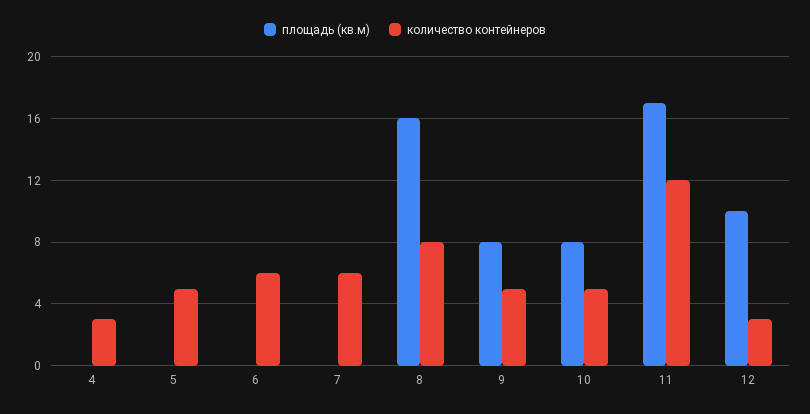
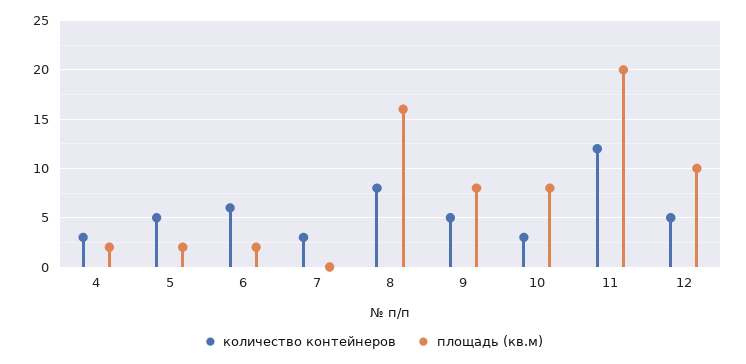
  {
    "площадь (кв.м)": {
-     "4": 0,
+     "4": 2,
-     "5": 0,
+     "5": 2,
-     "6": 0,
+     "6": 2,
      "7": 0,
      "8": 16,
      "9": 8,
      "10": 8,
-     "11": 17,
+     "11": 20,
      "12": 10
    },
    "количество контейнеров": {
      "4": 3,
      "5": 5,
      "6": 6,
-     "7": 6,
+     "7": 3,
      "8": 8,
      "9": 5,
-     "10": 5,
+     "10": 3,
      "11": 12,
-     "12": 3
+     "12": 5
    }
  }

